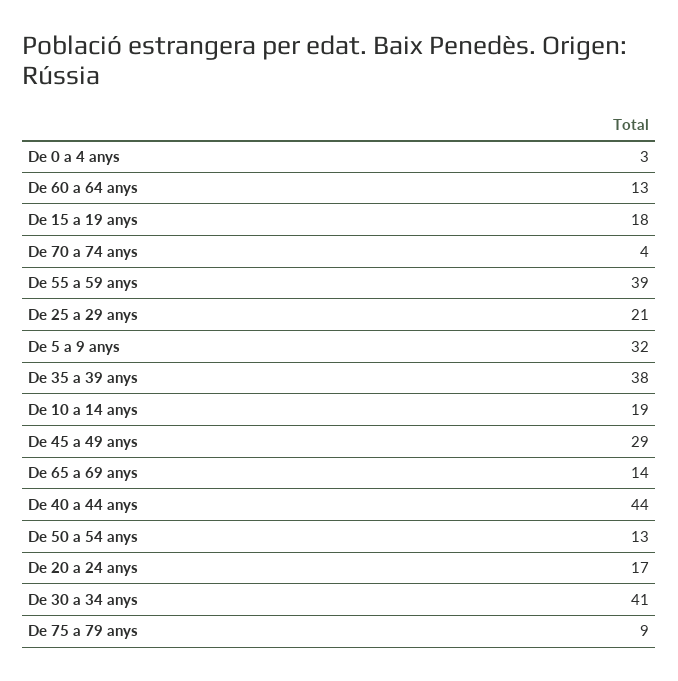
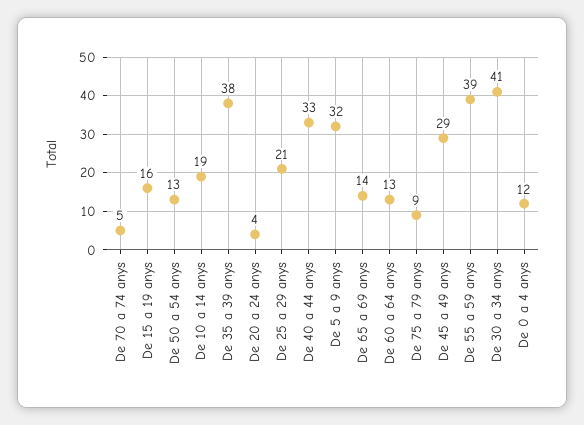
  {
-   "De 0 a 4 anys": 3,
+   "De 0 a 4 anys": 12,
    "De 60 a 64 anys": 13,
-   "De 15 a 19 anys": 18,
+   "De 15 a 19 anys": 16,
-   "De 70 a 74 anys": 4,
+   "De 70 a 74 anys": 5,
    "De 55 a 59 anys": 39,
    "De 25 a 29 anys": 21,
    "De 5 a 9 anys": 32,
    "De 35 a 39 anys": 38,
    "De 10 a 14 anys": 19,
    "De 45 a 49 anys": 29,
    "De 65 a 69 anys": 14,
-   "De 40 a 44 anys": 44,
+   "De 40 a 44 anys": 33,
    "De 50 a 54 anys": 13,
-   "De 20 a 24 anys": 17,
+   "De 20 a 24 anys": 4,
    "De 30 a 34 anys": 41,
    "De 75 a 79 anys": 9
  }

